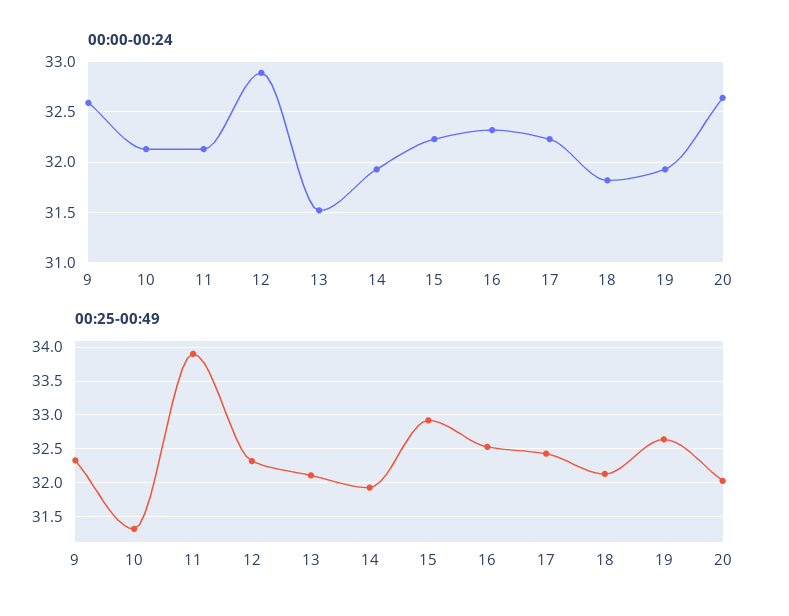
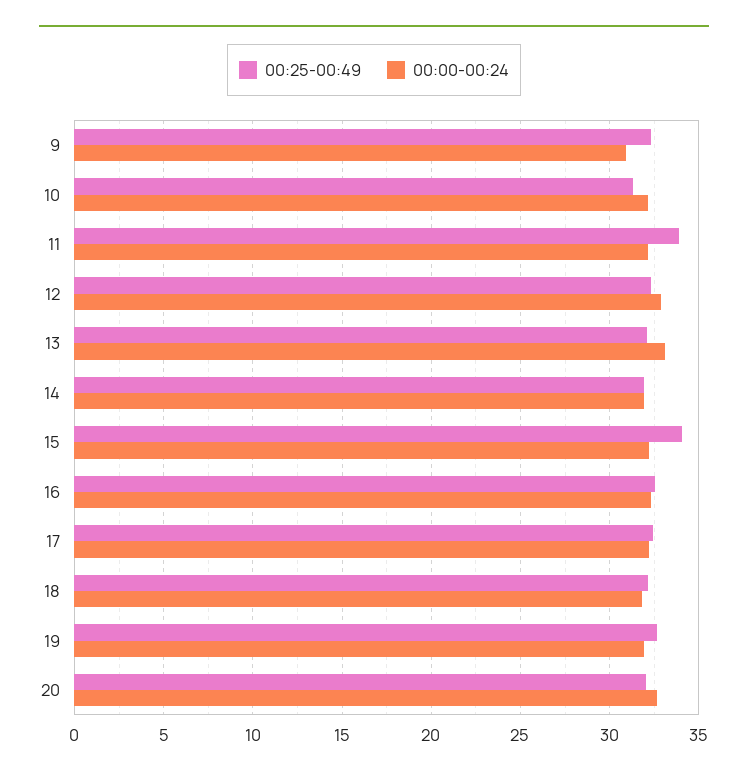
  {
    "00:00-00:24": {
-     "9": 32.6,
+     "9": 31,
      "10": 32.1,
      "11": 32.1,
      "12": 32.9,
-     "13": 31.5,
+     "13": 33,
      "14": 31.9,
      "15": 32.2,
      "16": 32.3,
      "17": 32.2,
      "18": 31.8,
      "19": 31.9,
      "20": 32.6
    },
    "00:25-00:49": {
      "9": 32.3,
      "10": 31.3,
      "11": 33.9,
      "12": 32.3,
      "13": 32.1,
      "14": 31.9,
-     "15": 32.9,
+     "15": 34,
      "16": 32.5,
      "17": 32.4,
      "18": 32.1,
      "19": 32.6,
      "20": 32
    }
  }

